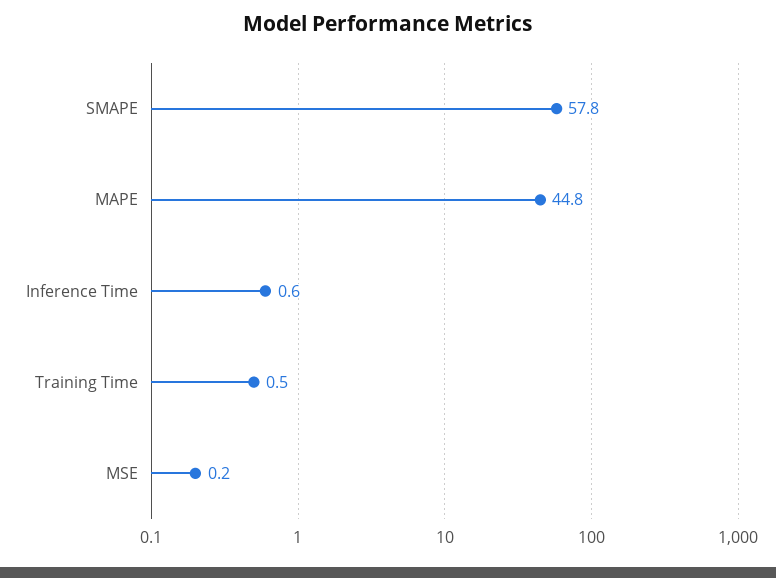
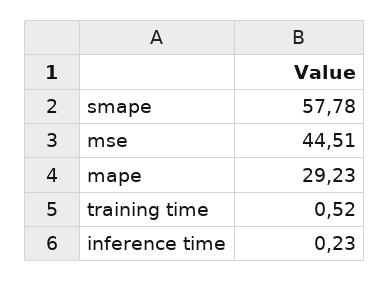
  {
    "SMAPE": 57.78,
-   "MAPE": 44.8,
+   "MAPE": 29.23,
-   "Inference Time": 0.6,
+   "Inference Time": 0.23,
    "Training Time": 0.52,
-   "MSE": 0.2
+   "MSE": 44.51
  }

